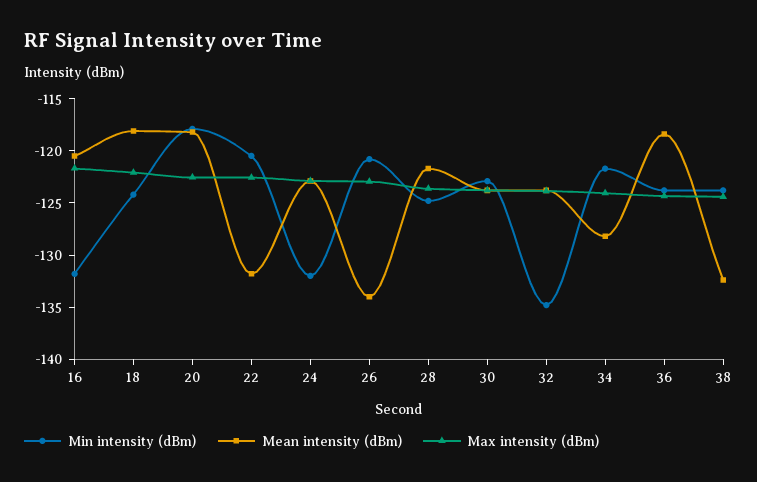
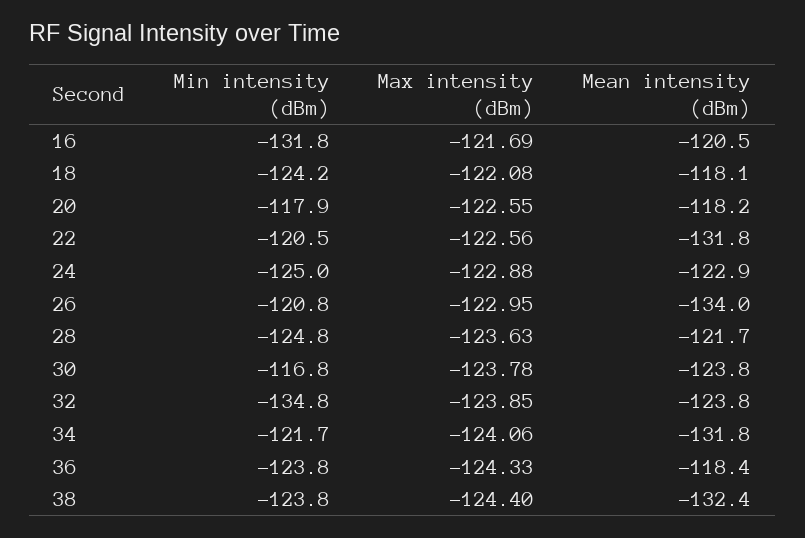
  {
    "Min intensity (dBm)": {
      "16": -131.8,
      "18": -124.2,
      "20": -117.9,
      "22": -120.5,
-     "24": -132,
+     "24": -125,
      "26": -120.8,
      "28": -124.8,
-     "30": -123,
+     "30": -116.8,
      "32": -134.8,
      "34": -121.7,
      "36": -123.8,
      "38": -123.8
    },
    "Mean intensity (dBm)": {
      "16": -120.5,
      "18": -118.1,
      "20": -118.2,
      "22": -131.8,
      "24": -122.9,
      "26": -134,
      "28": -121.7,
      "30": -123.8,
      "32": -123.8,
-     "34": -128,
+     "34": -131.8,
      "36": -118.4,
      "38": -132.4
    },
    "Max intensity (dBm)": {
      "16": -121.69,
      "18": -122.08,
      "20": -122.55,
      "22": -122.56,
      "24": -122.88,
      "26": -122.95,
      "28": -123.63,
      "30": -123.78,
      "32": -123.85,
      "34": -124.06,
      "36": -124.33,
      "38": -124.4
    }
  }

